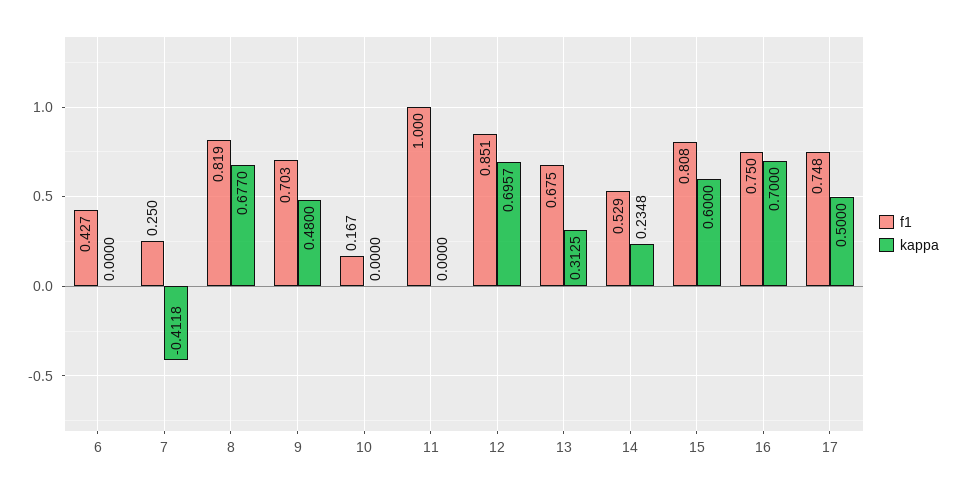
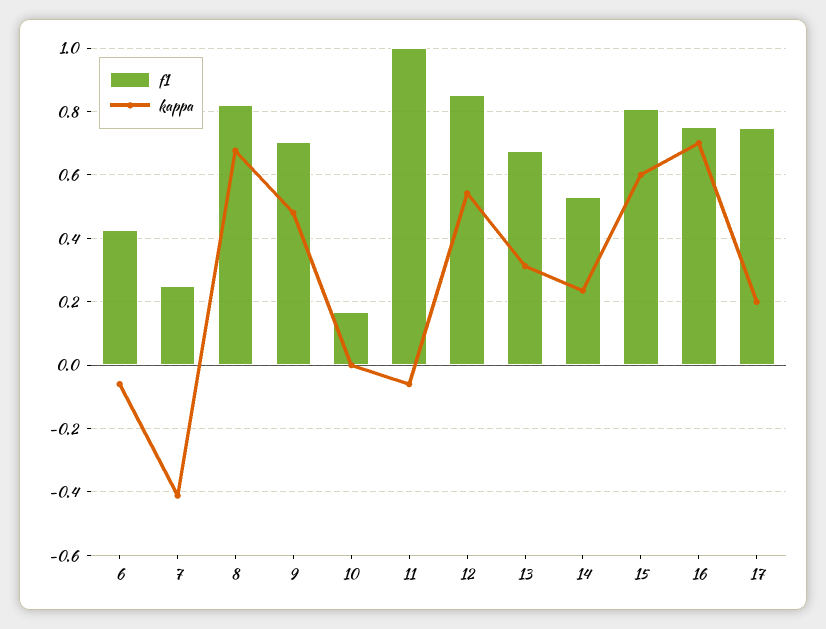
  {
    "f1": {
      "6": 0.427,
      "7": 0.25,
      "8": 0.819,
      "9": 0.703,
      "10": 0.167,
      "11": 1,
      "12": 0.851,
      "13": 0.675,
      "14": 0.529,
      "15": 0.808,
      "16": 0.75,
      "17": 0.748
    },
    "kappa": {
-     "6": 0,
+     "6": -0.06,
      "7": -0.4118,
      "8": 0.677,
      "9": 0.48,
      "10": 0,
-     "11": 0,
+     "11": -0.06,
-     "12": 0.6957,
+     "12": 0.54,
      "13": 0.3125,
      "14": 0.2348,
      "15": 0.6,
      "16": 0.7,
-     "17": 0.5
+     "17": 0.2
    }
  }

